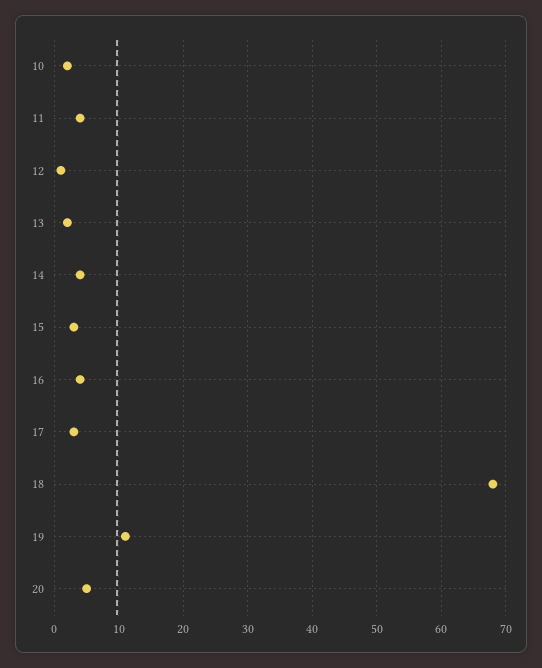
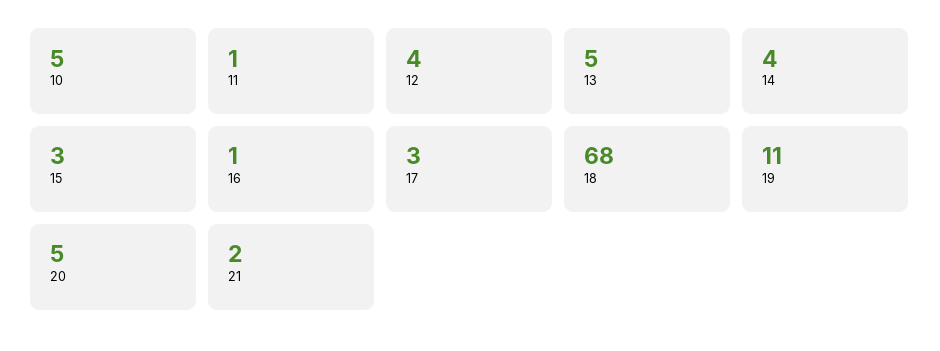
  {
-   "10": 2,
+   "10": 5,
-   "11": 4,
+   "11": 1,
-   "12": 1,
+   "12": 4,
-   "13": 2,
+   "13": 5,
    "14": 4,
    "15": 3,
-   "16": 4,
+   "16": 1,
    "17": 3,
    "18": 68,
    "19": 11,
-   "20": 5
+   "20": 5,
+   "21": 2
  }

